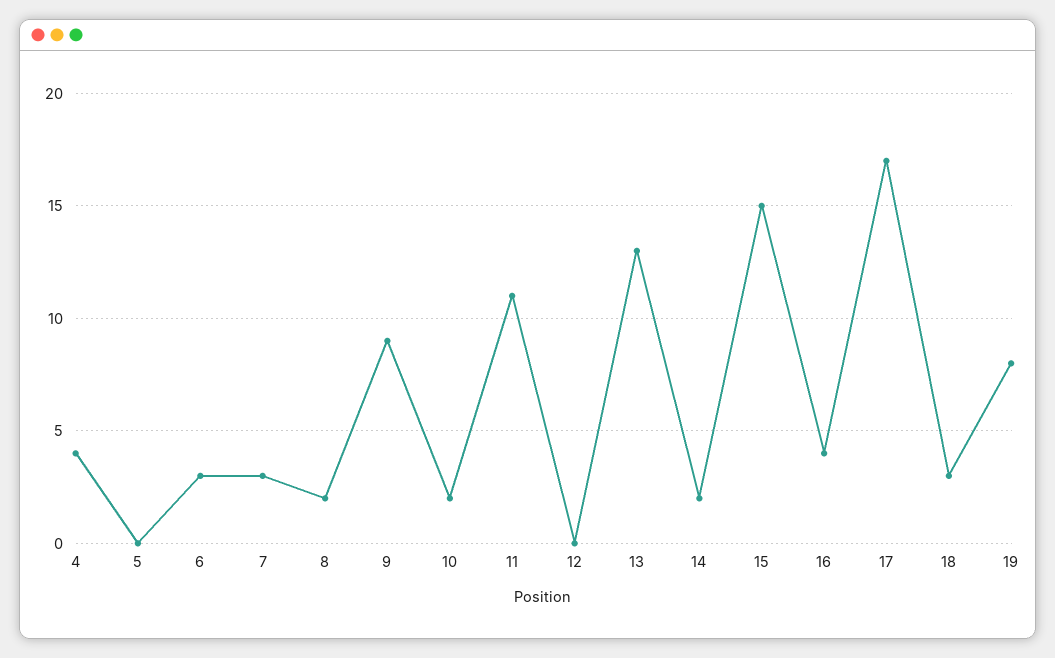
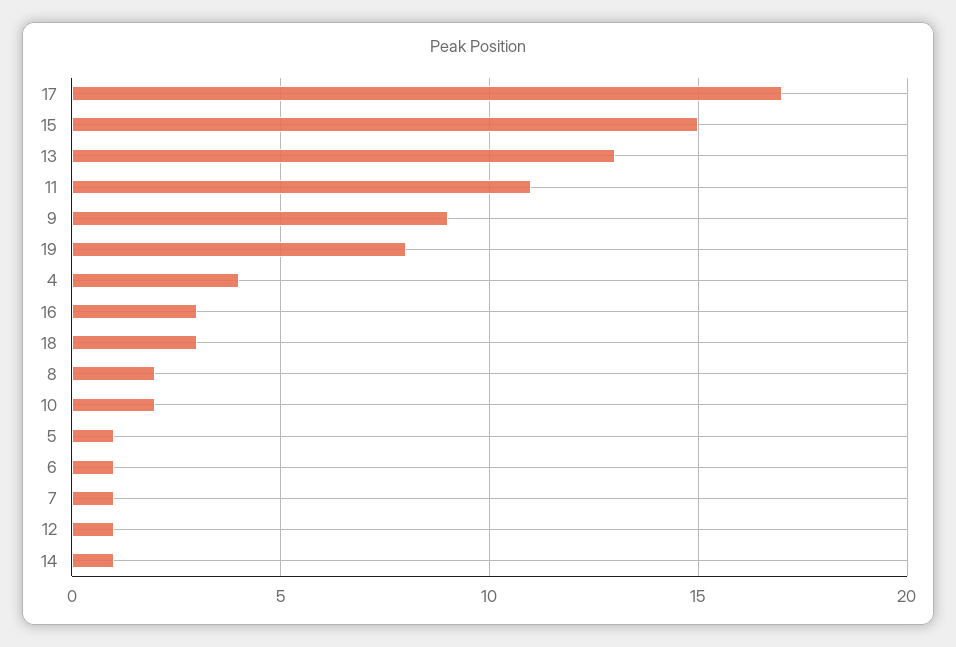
  {
    "4": 4,
-   "5": 0,
+   "5": 1,
-   "6": 3,
+   "6": 1,
-   "7": 3,
+   "7": 1,
    "8": 2,
    "9": 9,
    "10": 2,
    "11": 11,
-   "12": 0,
+   "12": 1,
    "13": 13,
-   "14": 2,
+   "14": 1,
    "15": 15,
-   "16": 4,
+   "16": 3,
    "17": 17,
    "18": 3,
    "19": 8
  }

